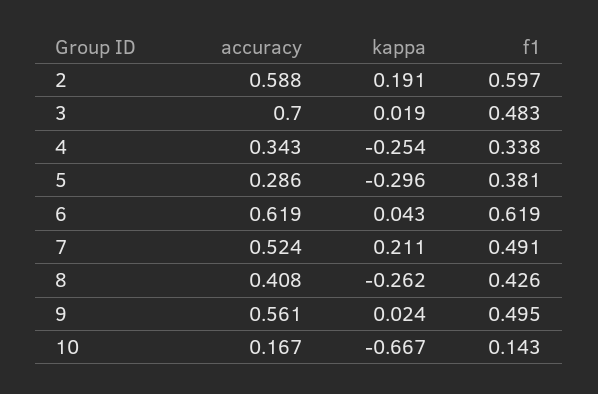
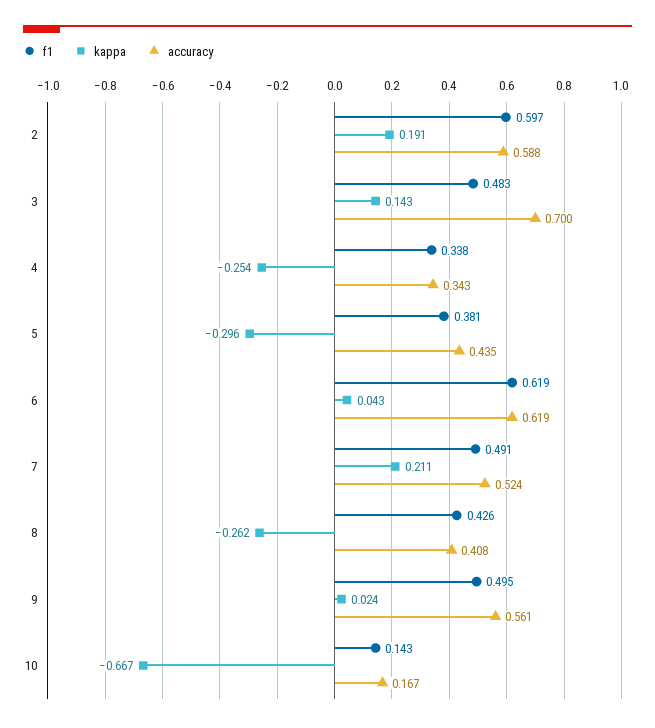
  {
    "accuracy": {
      "2": 0.588,
      "3": 0.7,
      "4": 0.343,
-     "5": 0.286,
+     "5": 0.435,
      "6": 0.619,
      "7": 0.524,
      "8": 0.408,
      "9": 0.561,
      "10": 0.167
    },
    "kappa": {
      "2": 0.191,
-     "3": 0.019,
+     "3": 0.143,
      "4": -0.254,
      "5": -0.296,
      "6": 0.043,
      "7": 0.211,
      "8": -0.262,
      "9": 0.024,
      "10": -0.667
    },
    "f1": {
      "2": 0.597,
      "3": 0.483,
      "4": 0.338,
      "5": 0.381,
      "6": 0.619,
      "7": 0.491,
      "8": 0.426,
      "9": 0.495,
      "10": 0.143
    }
  }

